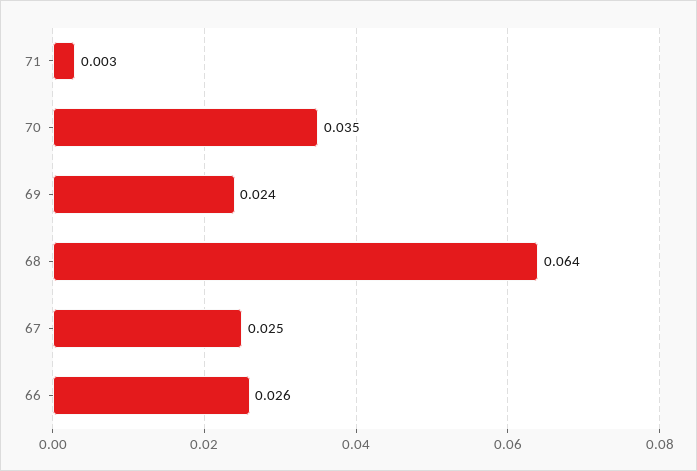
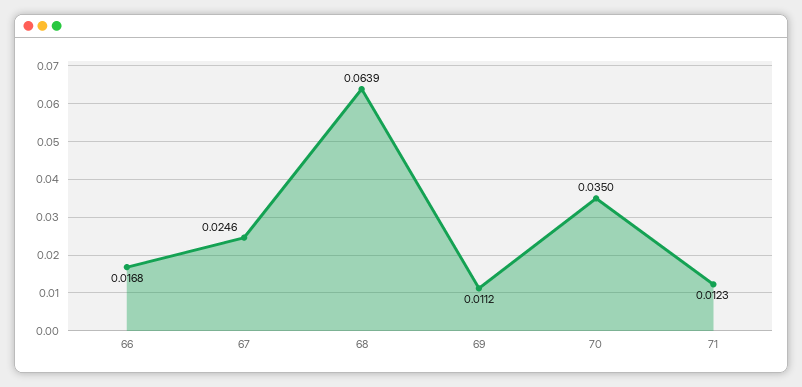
  {
-   "71": 0.003,
+   "71": 0.0123,
    "70": 0.035,
-   "69": 0.024,
+   "69": 0.0112,
    "68": 0.0639,
    "67": 0.0246,
-   "66": 0.026
+   "66": 0.0168
  }

